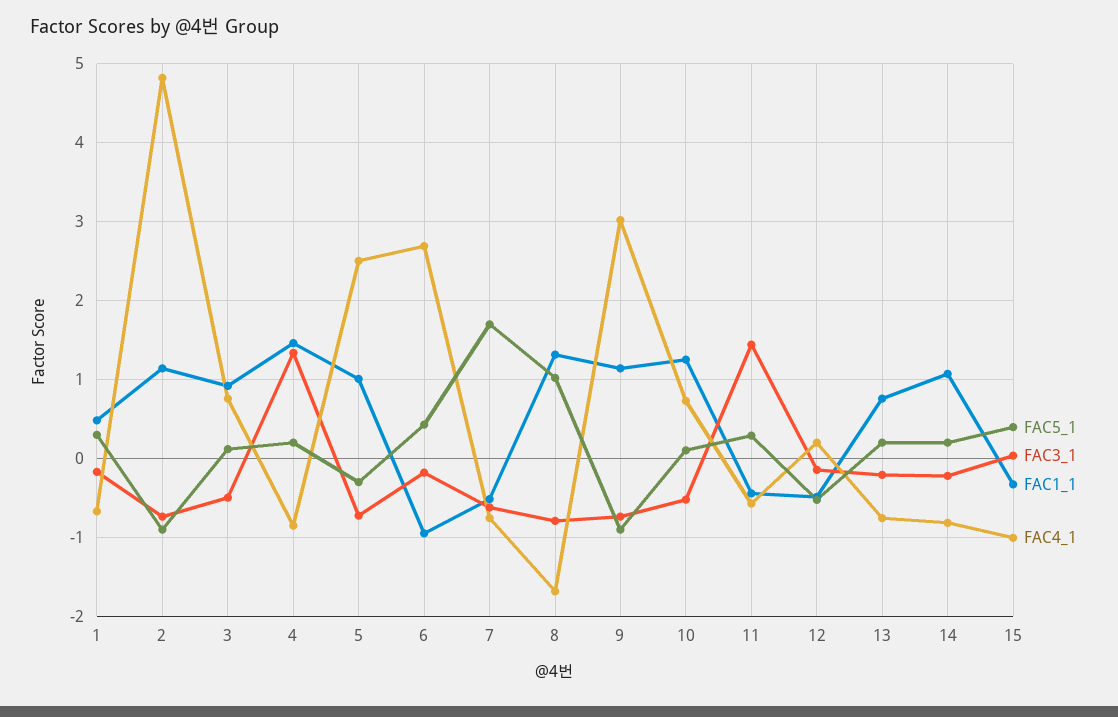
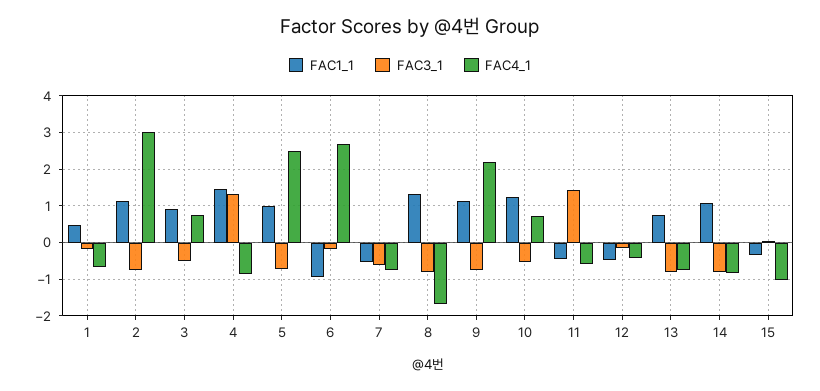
  {
-   "FAC5_1": {
-     "1": 0.3,
-     "2": -0.9,
-     "3": 0.1,
-     "4": 0.2,
-     "5": -0.3,
-     "6": 0.4,
-     "7": 1.7,
-     "8": 1,
-     "9": -0.9,
-     "10": 0.1,
-     "11": 0.3,
-     "12": -0.5,
-     "13": 0.2,
-     "14": 0.2,
-     "15": 0.4
-   },
    "FAC3_1": {
      "1": -0.2,
      "2": -0.7,
      "3": -0.5,
      "4": 1.3,
      "5": -0.7,
      "6": -0.2,
      "7": -0.6,
      "8": -0.8,
      "9": -0.7,
      "10": -0.5,
      "11": 1.4,
      "12": -0.1,
-     "13": -0.2,
+     "13": -0.8,
-     "14": -0.2,
+     "14": -0.8,
      "15": 0
    },
    "FAC1_1": {
      "1": 0.5,
      "2": 1.1,
      "3": 0.9,
      "4": 1.5,
      "5": 1,
      "6": -0.9,
      "7": -0.5,
      "8": 1.3,
      "9": 1.1,
      "10": 1.3,
      "11": -0.4,
      "12": -0.5,
      "13": 0.8,
      "14": 1.1,
      "15": -0.3
    },
    "FAC4_1": {
      "1": -0.7,
-     "2": 4.8,
+     "2": 3,
      "3": 0.8,
      "4": -0.8,
      "5": 2.5,
      "6": 2.7,
      "7": -0.8,
      "8": -1.7,
-     "9": 3,
+     "9": 2.2,
      "10": 0.7,
      "11": -0.6,
-     "12": 0.2,
+     "12": -0.4,
      "13": -0.8,
      "14": -0.8,
      "15": -1
    }
  }

